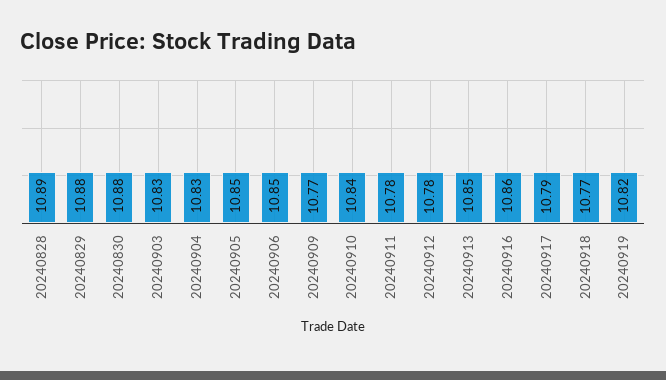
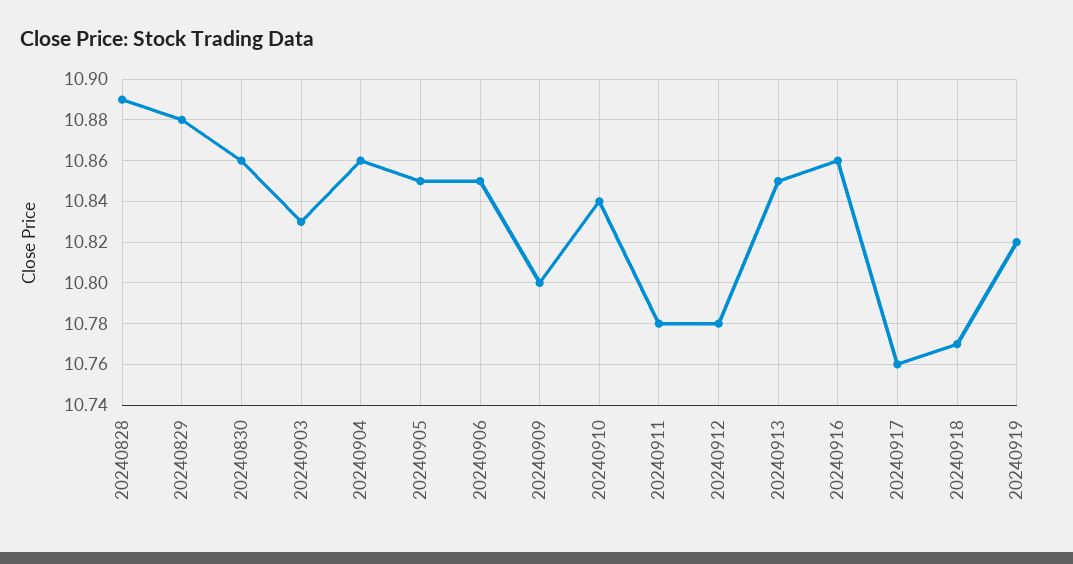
  {
    "20240828": 10.89,
    "20240829": 10.88,
-   "20240830": 10.88,
+   "20240830": 10.86,
    "20240903": 10.83,
-   "20240904": 10.83,
+   "20240904": 10.86,
    "20240905": 10.85,
    "20240906": 10.85,
-   "20240909": 10.77,
+   "20240909": 10.8,
    "20240910": 10.84,
    "20240911": 10.78,
    "20240912": 10.78,
    "20240913": 10.85,
    "20240916": 10.86,
-   "20240917": 10.79,
+   "20240917": 10.76,
    "20240918": 10.77,
    "20240919": 10.82
  }

